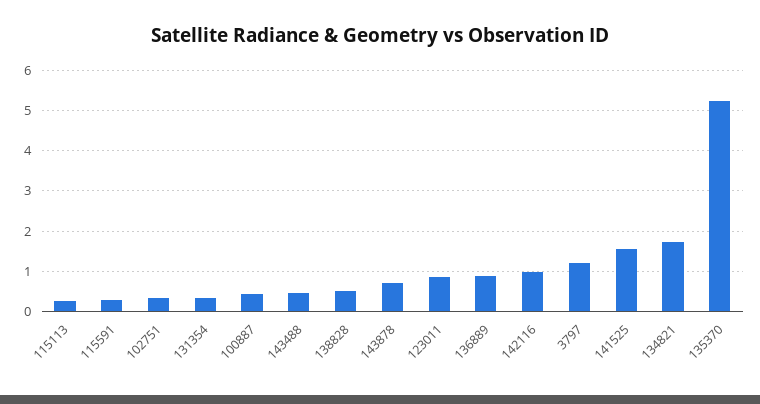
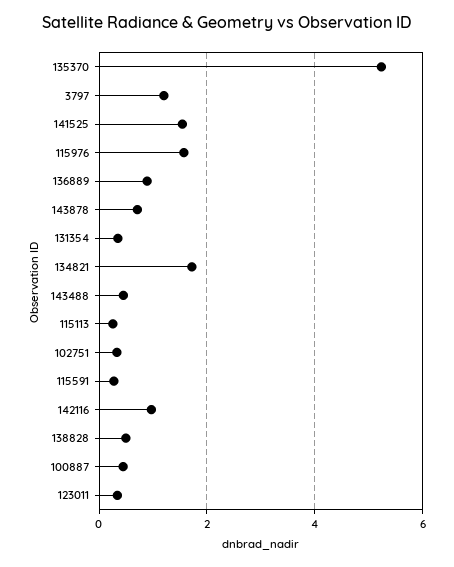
  {
    "115113": 0.2,
    "115591": 0.2,
    "102751": 0.4,
    "131354": 0.4,
    "100887": 0.4,
    "143488": 0.4,
    "138828": 0.4,
    "143878": 0.8,
-   "123011": 0.8,
+   "123011": 0.4,
    "136889": 0.8,
    "142116": 1,
    "3797": 1.2,
    "141525": 1.6,
    "134821": 1.8,
-   "135370": 5.2
+   "135370": 5.2,
+   "115976": 1.6
  }

